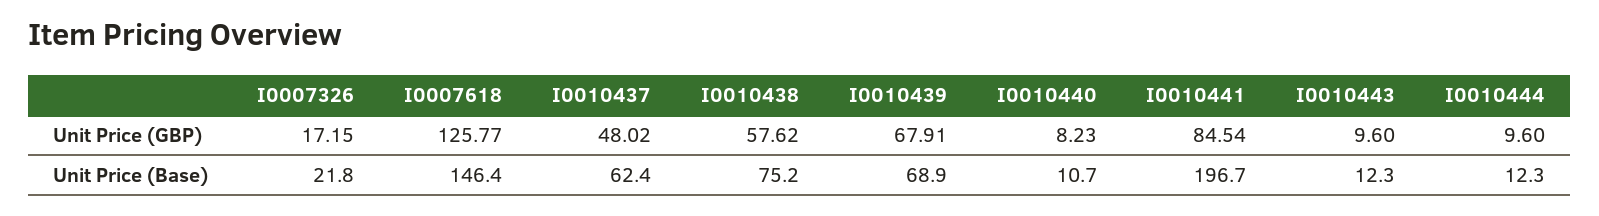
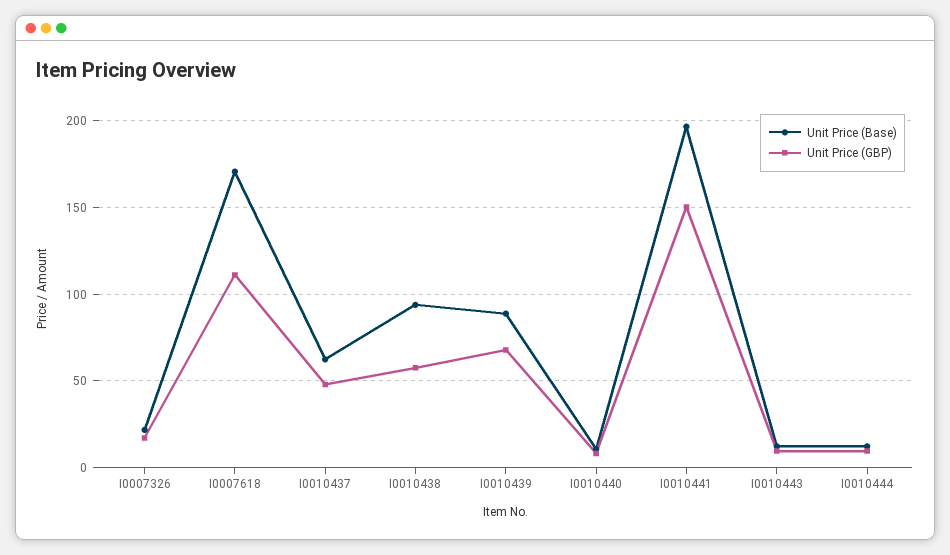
  {
    "Unit Price (GBP)": {
      "I0007326": 17.15,
-     "I0007618": 125.77,
+     "I0007618": 110,
      "I0010437": 48.02,
      "I0010438": 57.62,
      "I0010439": 67.91,
      "I0010440": 8.23,
-     "I0010441": 84.54,
+     "I0010441": 150,
      "I0010443": 9.6,
      "I0010444": 9.6
    },
    "Unit Price (Base)": {
      "I0007326": 21.8,
-     "I0007618": 146.4,
+     "I0007618": 170,
      "I0010437": 62.4,
-     "I0010438": 75.2,
+     "I0010438": 95,
-     "I0010439": 68.9,
+     "I0010439": 90,
      "I0010440": 10.7,
      "I0010441": 196.7,
      "I0010443": 12.3,
      "I0010444": 12.3
    }
  }

